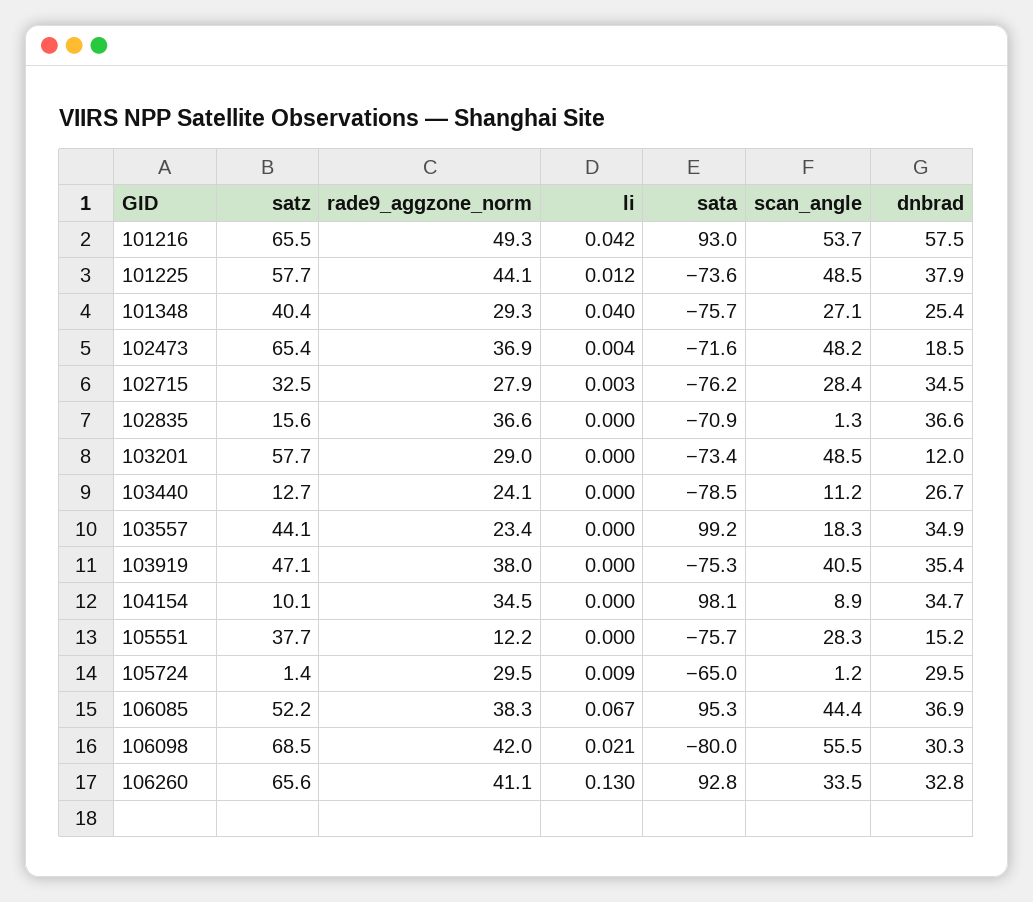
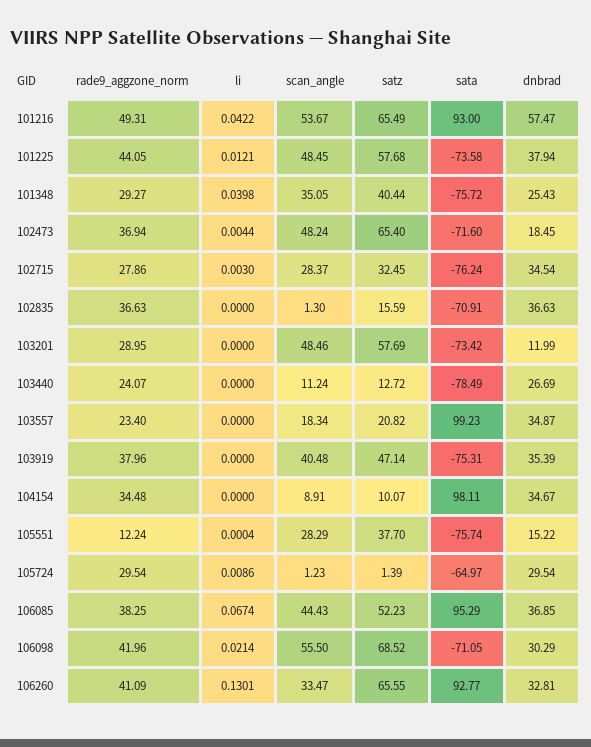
  {
    "satz": {
      "101216": 65.49,
      "101225": 57.68,
      "101348": 40.44,
      "102473": 65.4,
      "102715": 32.45,
      "102835": 15.59,
      "103201": 57.69,
      "103440": 12.72,
-     "103557": 44.1,
+     "103557": 20.82,
      "103919": 47.14,
      "104154": 10.07,
      "105551": 37.7,
      "105724": 1.39,
      "106085": 52.23,
      "106098": 68.52,
      "106260": 65.55
    },
    "rade9_aggzone_norm": {
      "101216": 49.31,
      "101225": 44.05,
      "101348": 29.27,
      "102473": 36.94,
      "102715": 27.86,
      "102835": 36.63,
      "103201": 28.95,
      "103440": 24.07,
      "103557": 23.4,
      "103919": 37.96,
      "104154": 34.48,
      "105551": 12.24,
      "105724": 29.54,
      "106085": 38.25,
      "106098": 41.96,
      "106260": 41.09
    },
    "li": {
      "101216": 0.0422,
      "101225": 0.0121,
      "101348": 0.0398,
      "102473": 0.0044,
      "102715": 0.003,
      "102835": 0,
      "103201": 0,
      "103440": 0,
      "103557": 0,
      "103919": 0,
      "104154": 0,
      "105551": 0.0004,
      "105724": 0.0086,
      "106085": 0.0674,
      "106098": 0.0214,
      "106260": 0.1301
    },
    "sata": {
      "101216": 93,
      "101225": -73.58,
      "101348": -75.72,
      "102473": -71.6,
      "102715": -76.24,
      "102835": -70.91,
      "103201": -73.42,
      "103440": -78.49,
      "103557": 99.23,
      "103919": -75.31,
      "104154": 98.11,
      "105551": -75.74,
      "105724": -64.97,
      "106085": 95.29,
-     "106098": -80,
+     "106098": -71.05,
      "106260": 92.77
    },
    "scan_angle": {
      "101216": 53.67,
      "101225": 48.45,
-     "101348": 27.1,
+     "101348": 35.05,
      "102473": 48.24,
      "102715": 28.37,
      "102835": 1.3,
      "103201": 48.46,
      "103440": 11.24,
      "103557": 18.34,
      "103919": 40.48,
      "104154": 8.91,
      "105551": 28.29,
      "105724": 1.23,
      "106085": 44.43,
      "106098": 55.5,
      "106260": 33.47
    },
    "dnbrad": {
      "101216": 57.47,
      "101225": 37.94,
      "101348": 25.43,
      "102473": 18.45,
      "102715": 34.54,
      "102835": 36.63,
      "103201": 11.99,
      "103440": 26.69,
      "103557": 34.87,
      "103919": 35.39,
      "104154": 34.67,
      "105551": 15.22,
      "105724": 29.54,
      "106085": 36.85,
      "106098": 30.29,
      "106260": 32.81
    }
  }

